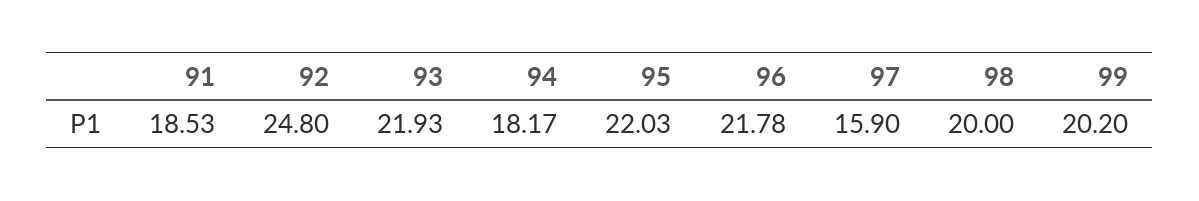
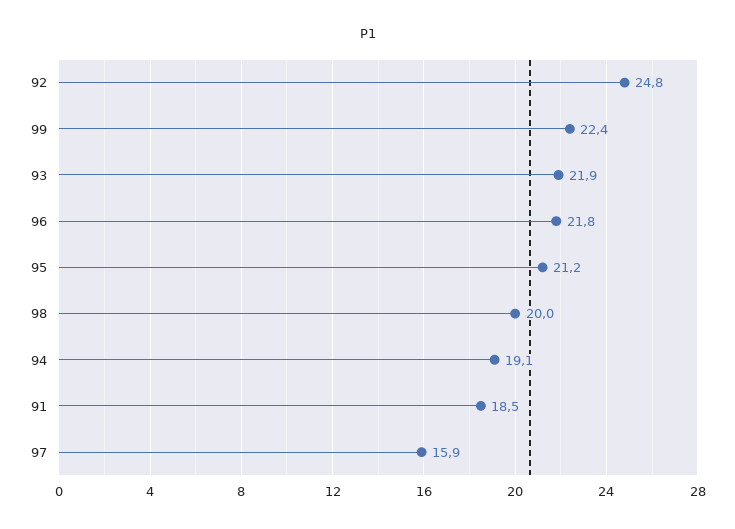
  {
    "91": 18.53,
    "92": 24.8,
    "93": 21.93,
-   "94": 18.17,
+   "94": 19.1,
-   "95": 22.03,
+   "95": 21.2,
    "96": 21.78,
    "97": 15.9,
    "98": 20,
-   "99": 20.2
+   "99": 22.4
  }

